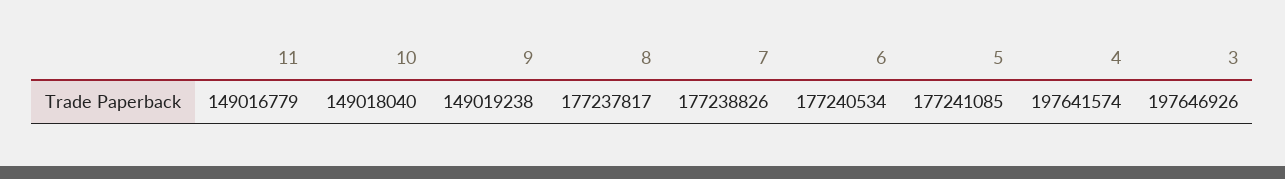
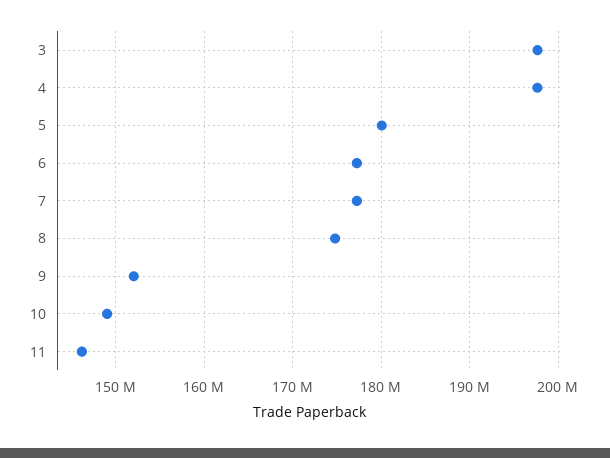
  {
-   "11": 149016779,
+   "11": 146000000,
    "10": 149018040,
-   "9": 149019238,
+   "9": 152000000,
-   "8": 177237817,
+   "8": 175000000,
    "7": 177238826,
    "6": 177240534,
-   "5": 177241085,
+   "5": 180000000,
    "4": 197641574,
    "3": 197646926
  }

